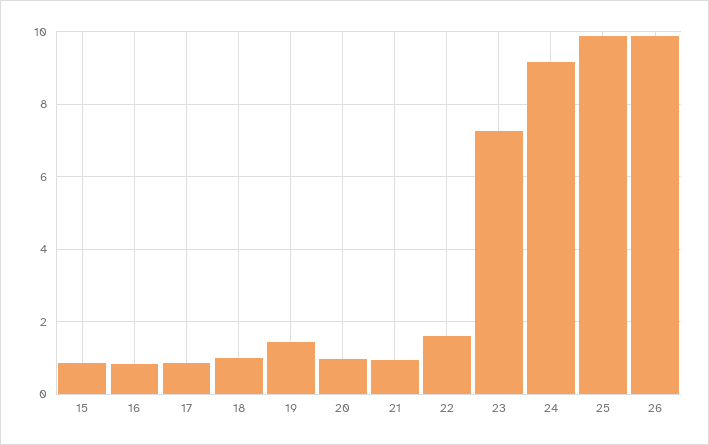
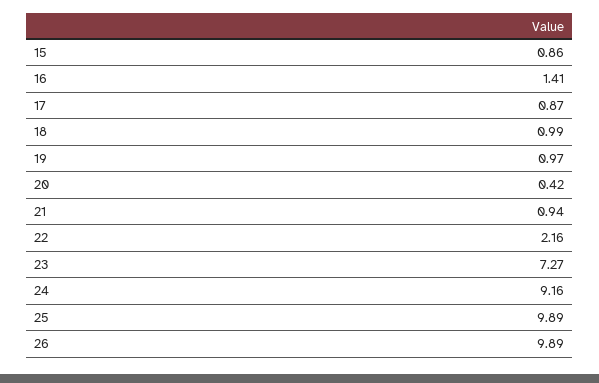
  {
    "15": 0.86,
-   "16": 0.8,
+   "16": 1.41,
    "17": 0.87,
    "18": 0.99,
-   "19": 1.4,
+   "19": 0.97,
-   "20": 1,
+   "20": 0.42,
    "21": 0.94,
-   "22": 1.6,
+   "22": 2.16,
    "23": 7.27,
    "24": 9.16,
    "25": 9.89,
    "26": 9.89
  }

